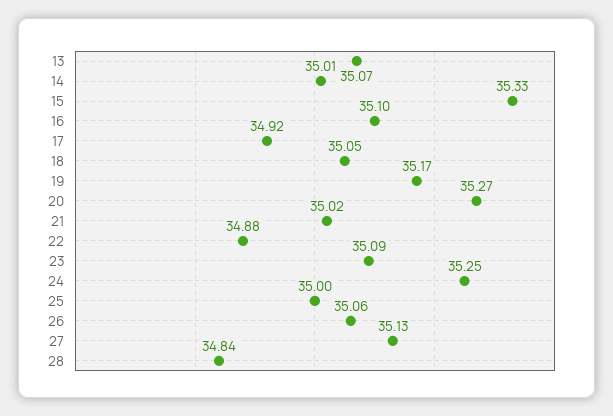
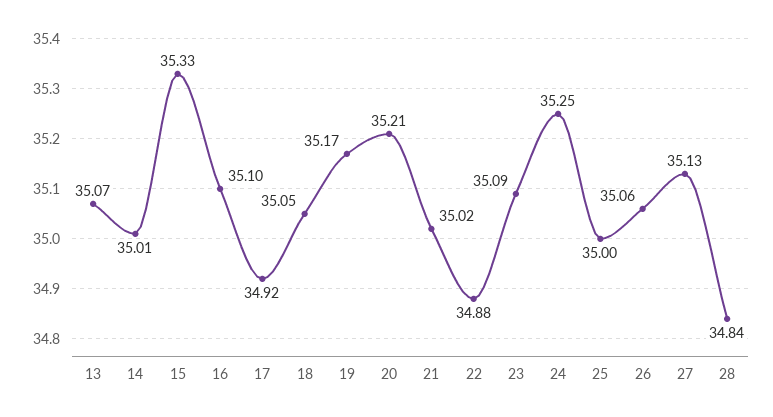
  {
    "13": 35.07,
    "14": 35.01,
    "15": 35.33,
    "16": 35.1,
    "17": 34.92,
    "18": 35.05,
    "19": 35.17,
-   "20": 35.27,
+   "20": 35.21,
    "21": 35.02,
    "22": 34.88,
    "23": 35.09,
    "24": 35.25,
    "25": 35,
    "26": 35.06,
    "27": 35.13,
    "28": 34.84
  }

